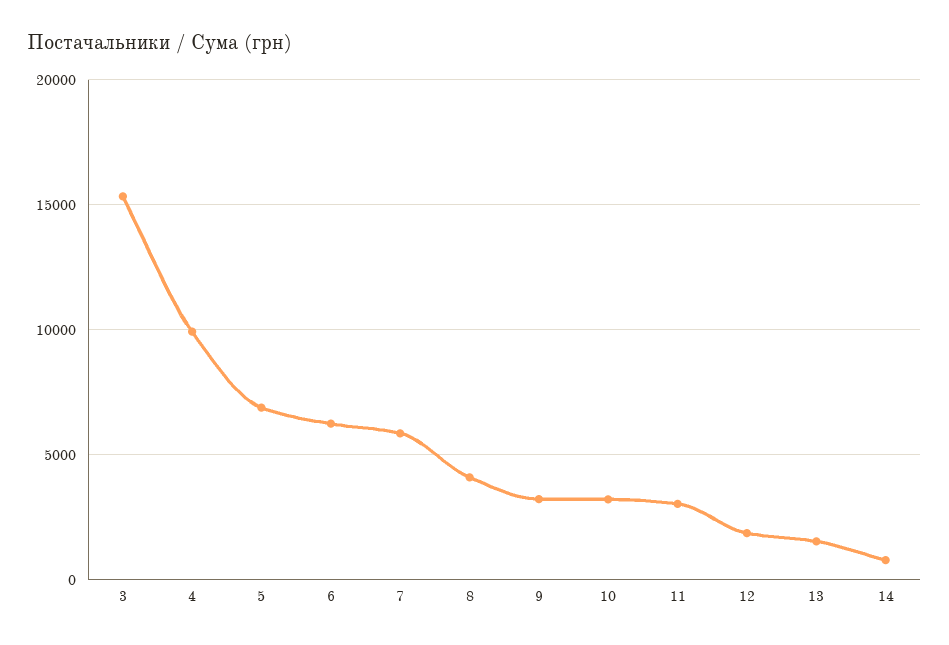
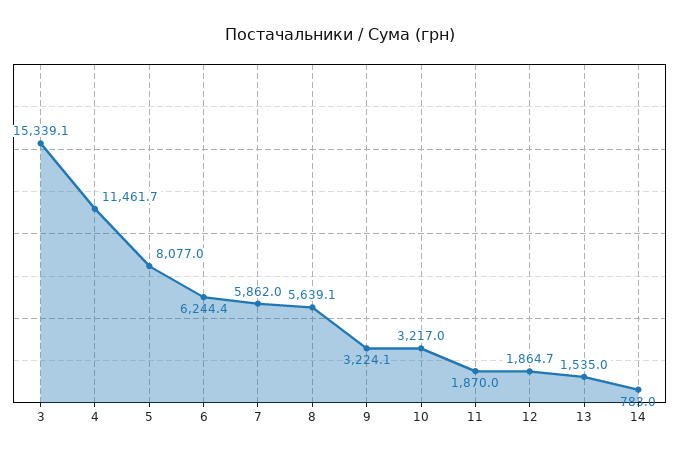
  {
    "3": 15339.1,
-   "4": 10000,
+   "4": 11461.7,
-   "5": 7000,
+   "5": 8077,
    "6": 6244.4,
    "7": 5862,
-   "8": 4000,
+   "8": 5639.1,
    "9": 3224.1,
    "10": 3217,
-   "11": 3000,
+   "11": 1870,
    "12": 1864.7,
    "13": 1535,
    "14": 783
  }

